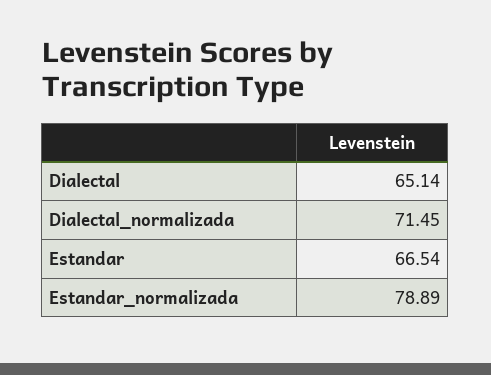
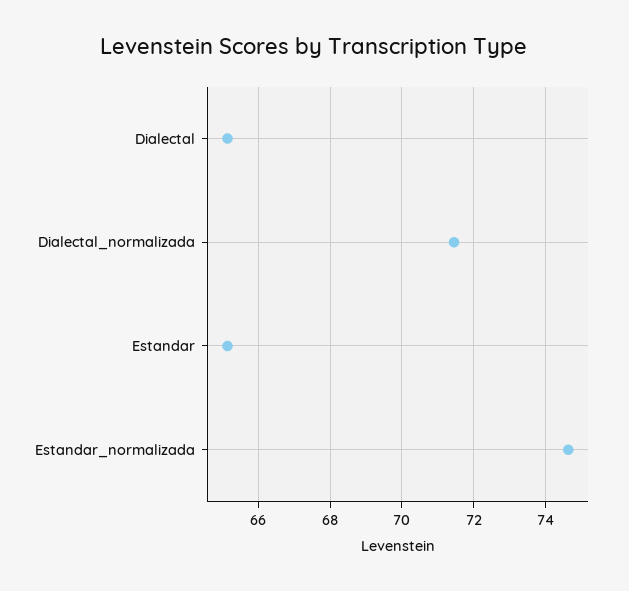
  {
    "Dialectal": 65.14,
    "Dialectal_normalizada": 71.45,
-   "Estandar": 66.54,
+   "Estandar": 65.2,
-   "Estandar_normalizada": 78.89
+   "Estandar_normalizada": 74.6
  }

